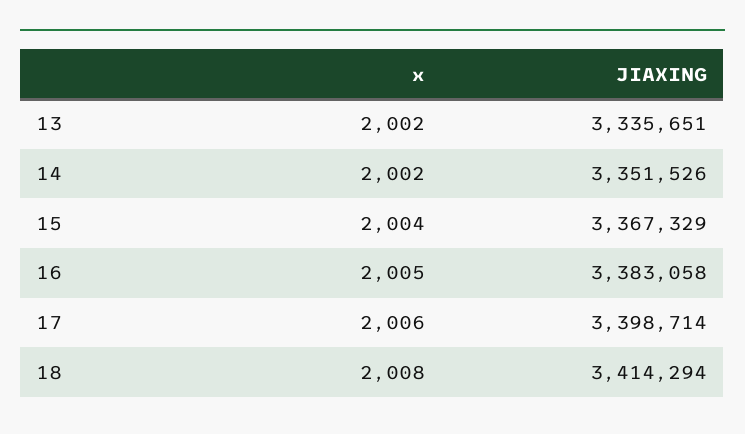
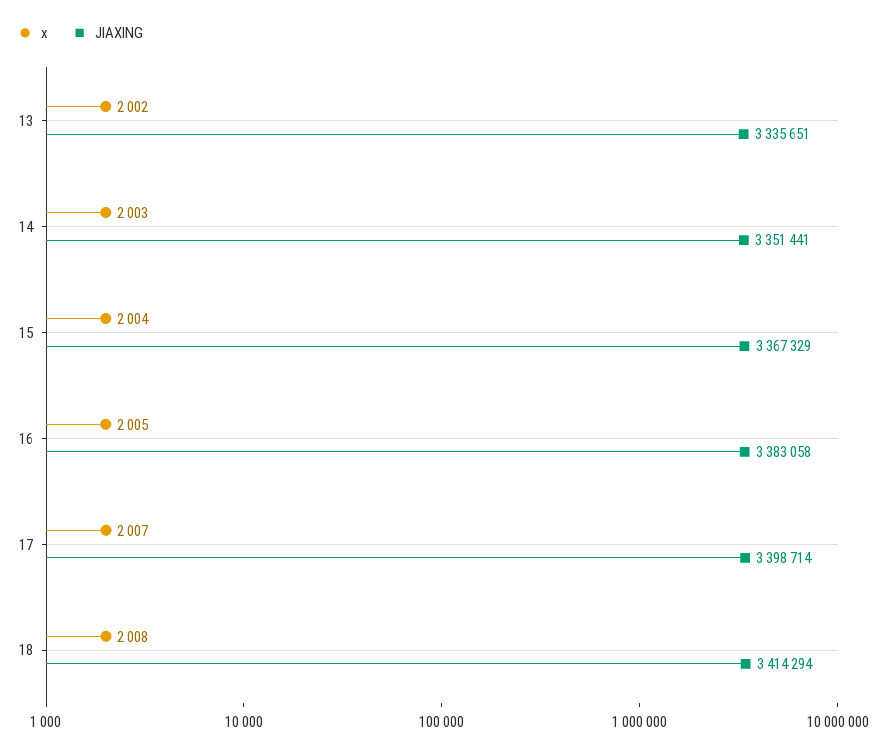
  {
    "x": {
      "13": 2002,
-     "14": 2002,
+     "14": 2003,
      "15": 2004,
      "16": 2005,
-     "17": 2006,
+     "17": 2007,
      "18": 2008
    },
    "JIAXING": {
      "13": 3335651,
-     "14": 3351526,
+     "14": 3351441,
      "15": 3367329,
      "16": 3383058,
      "17": 3398714,
      "18": 3414294
    }
  }

